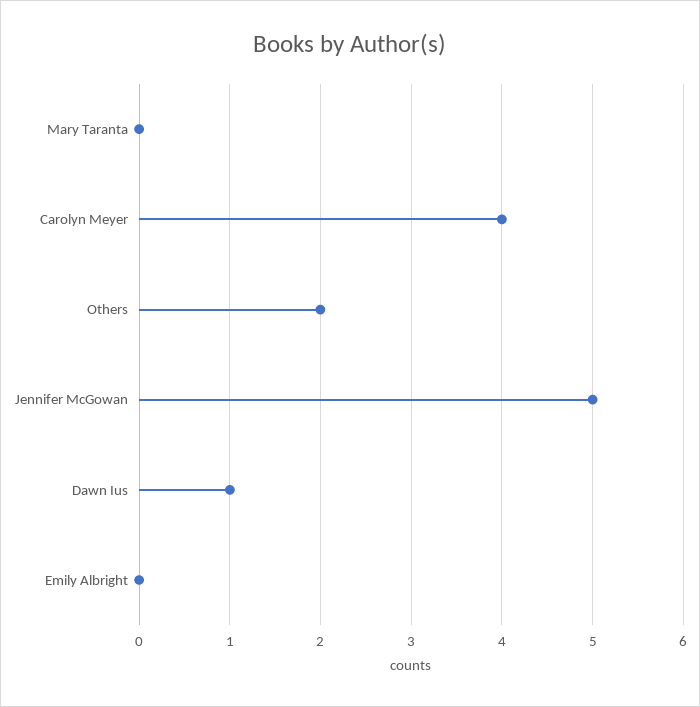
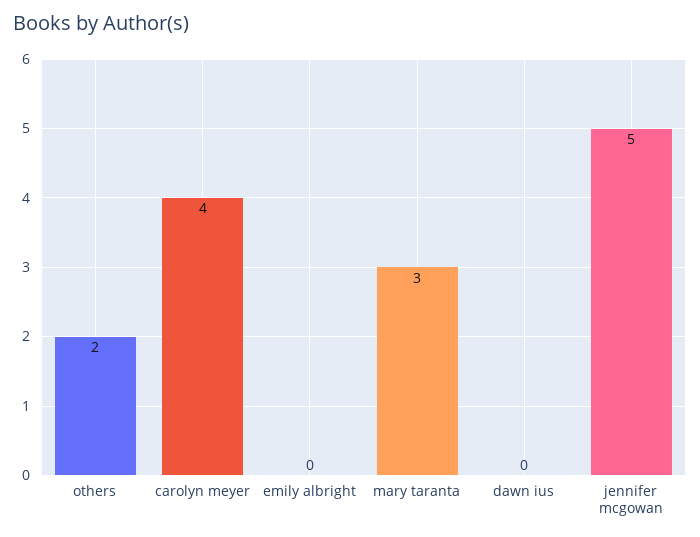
  {
-   "Mary Taranta": 0,
+   "Mary Taranta": 3,
    "Carolyn Meyer": 4,
    "Others": 2,
    "Jennifer McGowan": 5,
-   "Dawn Ius": 1,
+   "Dawn Ius": 0,
    "Emily Albright": 0
  }

